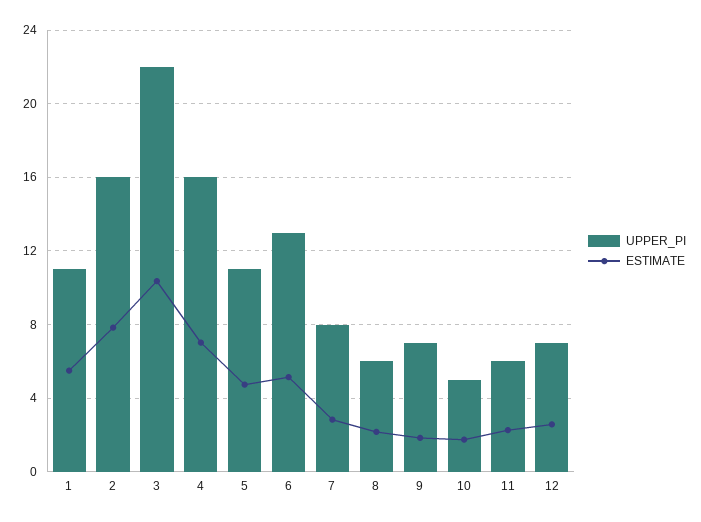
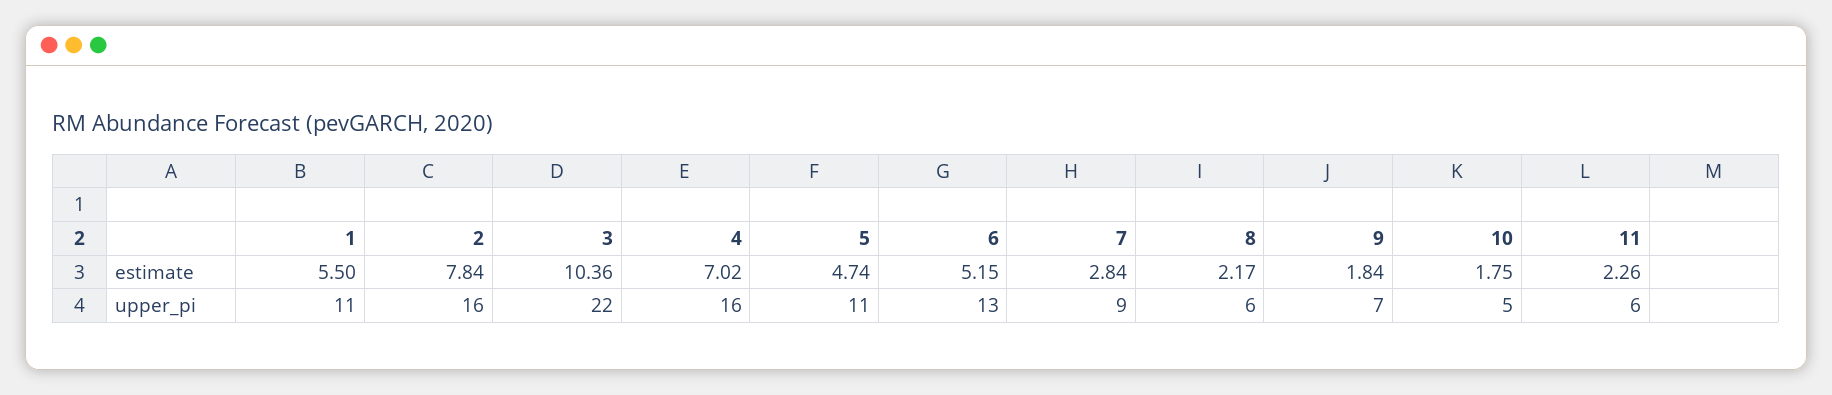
  {
    "UPPER_PI": {
      "1": 11,
      "2": 16,
      "3": 22,
      "4": 16,
      "5": 11,
      "6": 13,
-     "7": 8,
+     "7": 9,
      "8": 6,
      "9": 7,
      "10": 5,
-     "11": 6,
+     "11": 6
-     "12": 7
    },
    "ESTIMATE": {
      "1": 5.5,
      "2": 7.84,
      "3": 10.36,
      "4": 7.02,
      "5": 4.74,
      "6": 5.15,
      "7": 2.84,
      "8": 2.17,
      "9": 1.84,
      "10": 1.75,
-     "11": 2.26,
+     "11": 2.26
-     "12": 2.5
    }
  }

